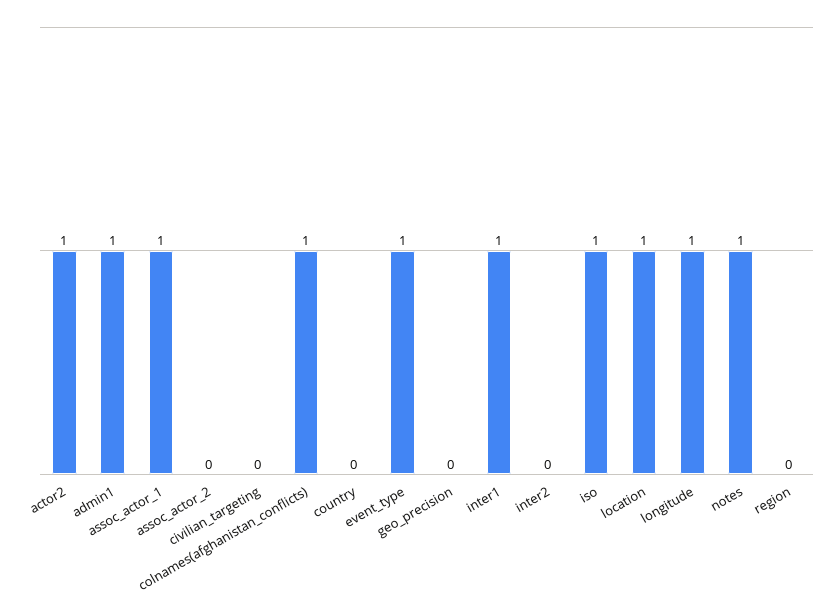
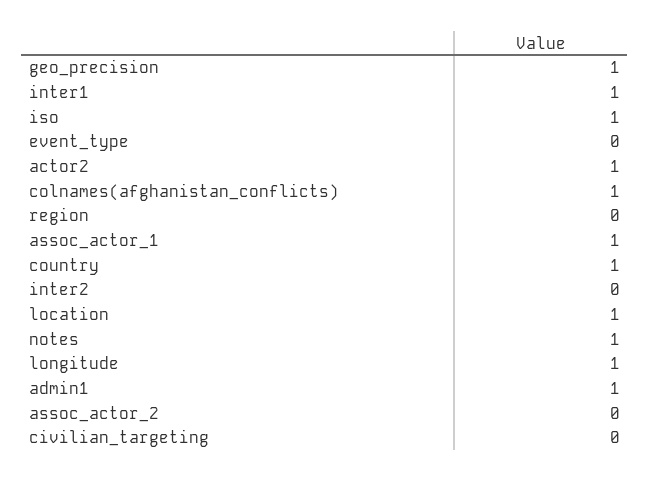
  {
    "actor2": 1,
    "admin1": 1,
    "assoc_actor_1": 1,
    "assoc_actor_2": 0,
    "civilian_targeting": 0,
    "colnames(afghanistan_conflicts)": 1,
-   "country": 0,
+   "country": 1,
-   "event_type": 1,
+   "event_type": 0,
-   "geo_precision": 0,
+   "geo_precision": 1,
    "inter1": 1,
    "inter2": 0,
    "iso": 1,
    "location": 1,
    "longitude": 1,
    "notes": 1,
    "region": 0
  }

